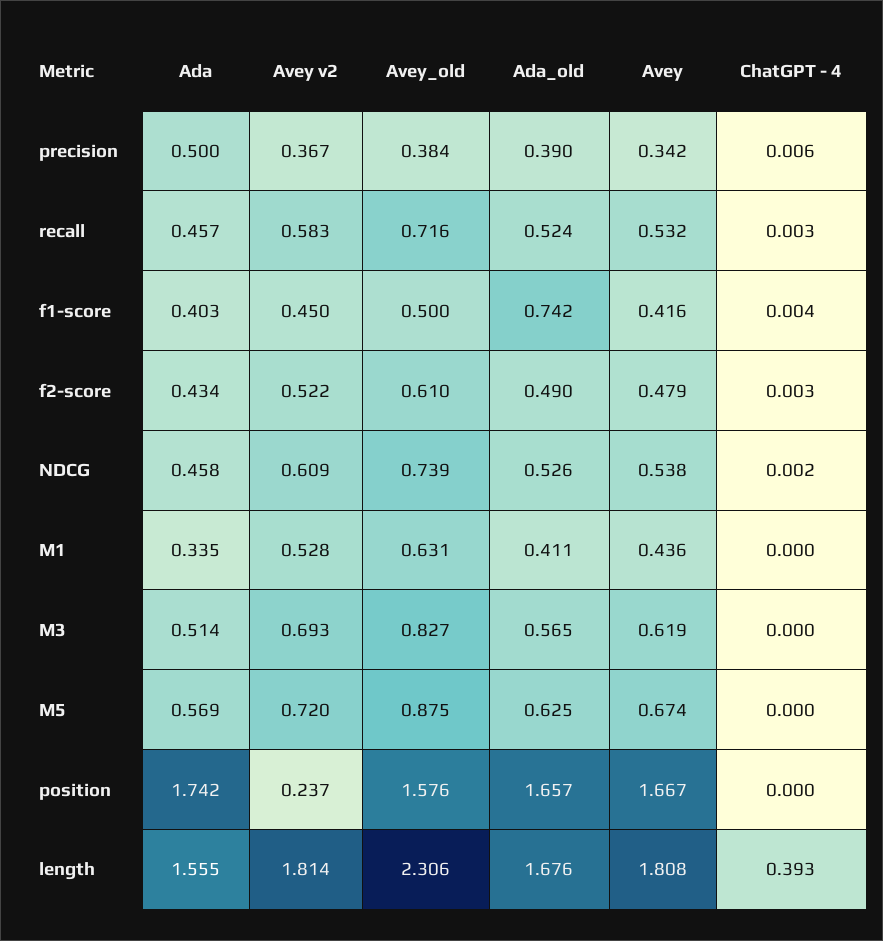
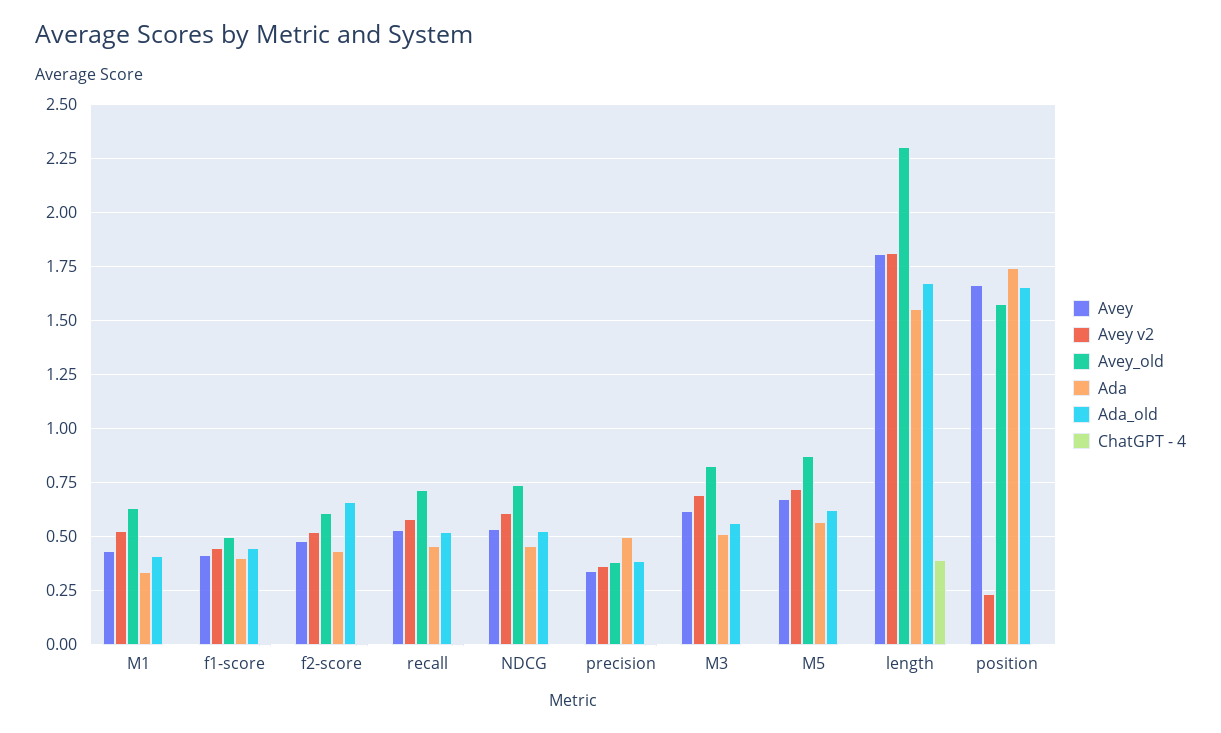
  {
    "Ada": {
      "precision": 0.5,
      "recall": 0.457,
      "f1-score": 0.403,
      "f2-score": 0.434,
      "NDCG": 0.458,
      "M1": 0.335,
      "M3": 0.514,
      "M5": 0.569,
      "position": 1.742,
      "length": 1.555
    },
    "Avey v2": {
      "precision": 0.367,
      "recall": 0.583,
      "f1-score": 0.45,
      "f2-score": 0.522,
      "NDCG": 0.609,
      "M1": 0.528,
      "M3": 0.693,
      "M5": 0.72,
      "position": 0.237,
      "length": 1.814
    },
    "Avey_old": {
      "precision": 0.384,
      "recall": 0.716,
      "f1-score": 0.5,
      "f2-score": 0.61,
      "NDCG": 0.739,
      "M1": 0.631,
      "M3": 0.827,
      "M5": 0.875,
      "position": 1.576,
      "length": 2.306
    },
    "Ada_old": {
      "precision": 0.39,
      "recall": 0.524,
-     "f1-score": 0.742,
+     "f1-score": 0.45,
-     "f2-score": 0.49,
+     "f2-score": 0.65,
      "NDCG": 0.526,
      "M1": 0.411,
      "M3": 0.565,
      "M5": 0.625,
      "position": 1.657,
      "length": 1.676
    },
    "Avey": {
      "precision": 0.342,
      "recall": 0.532,
      "f1-score": 0.416,
      "f2-score": 0.479,
      "NDCG": 0.538,
      "M1": 0.436,
      "M3": 0.619,
      "M5": 0.674,
      "position": 1.667,
      "length": 1.808
    },
    "ChatGPT - 4": {
      "precision": 0.006,
      "recall": 0.003,
      "f1-score": 0.004,
      "f2-score": 0.003,
      "NDCG": 0.002,
      "M1": 0,
      "M3": 0,
      "M5": 0,
      "position": 0,
      "length": 0.393
    }
  }

